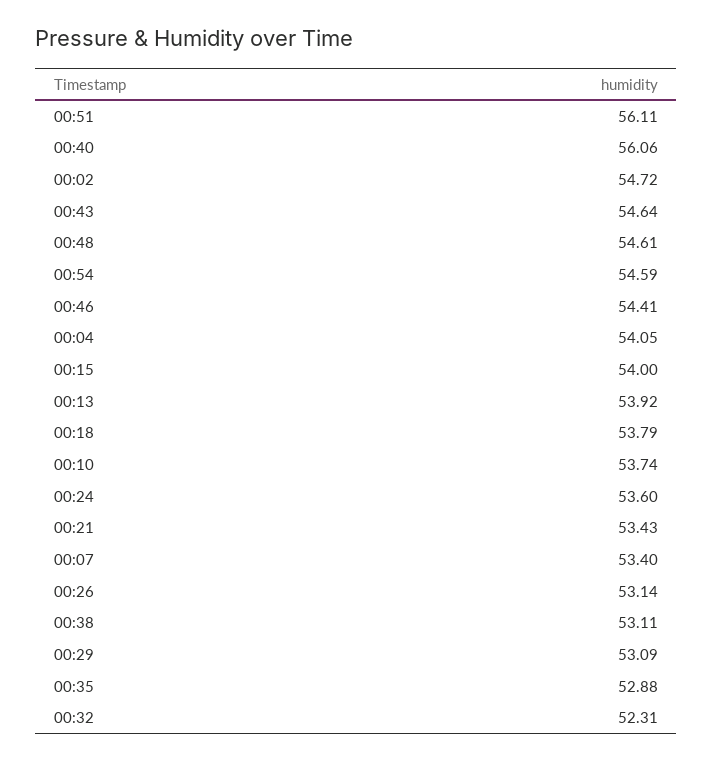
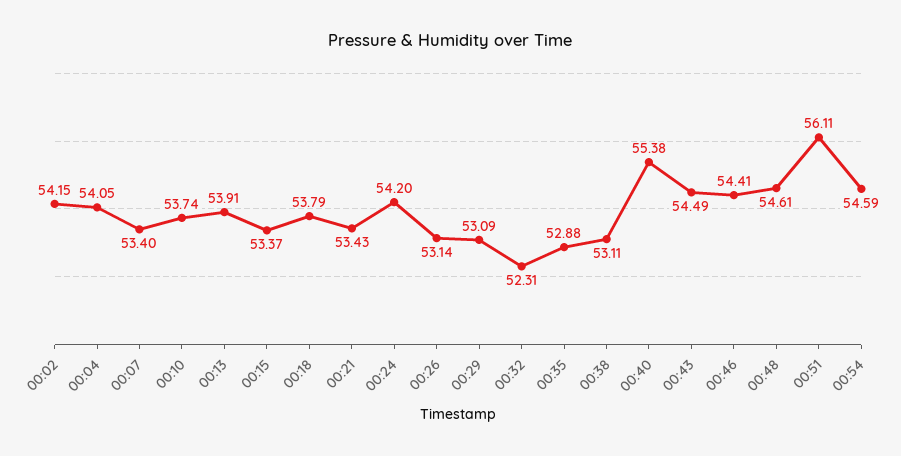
  {
    "00:51": 56.11,
-   "00:40": 56.06,
+   "00:40": 55.38,
-   "00:02": 54.72,
+   "00:02": 54.15,
-   "00:43": 54.64,
+   "00:43": 54.49,
    "00:48": 54.61,
    "00:54": 54.59,
    "00:46": 54.41,
    "00:04": 54.05,
-   "00:15": 54,
+   "00:15": 53.37,
-   "00:13": 53.92,
+   "00:13": 53.91,
    "00:18": 53.79,
    "00:10": 53.74,
-   "00:24": 53.6,
+   "00:24": 54.2,
    "00:21": 53.43,
    "00:07": 53.4,
    "00:26": 53.14,
    "00:38": 53.11,
    "00:29": 53.09,
    "00:35": 52.88,
    "00:32": 52.31
  }

